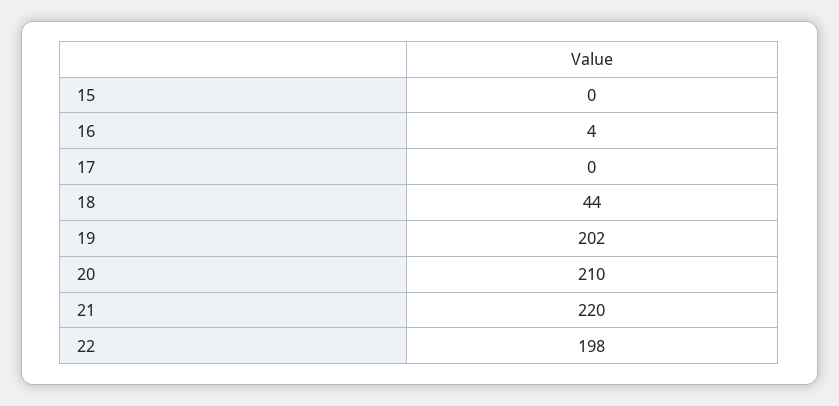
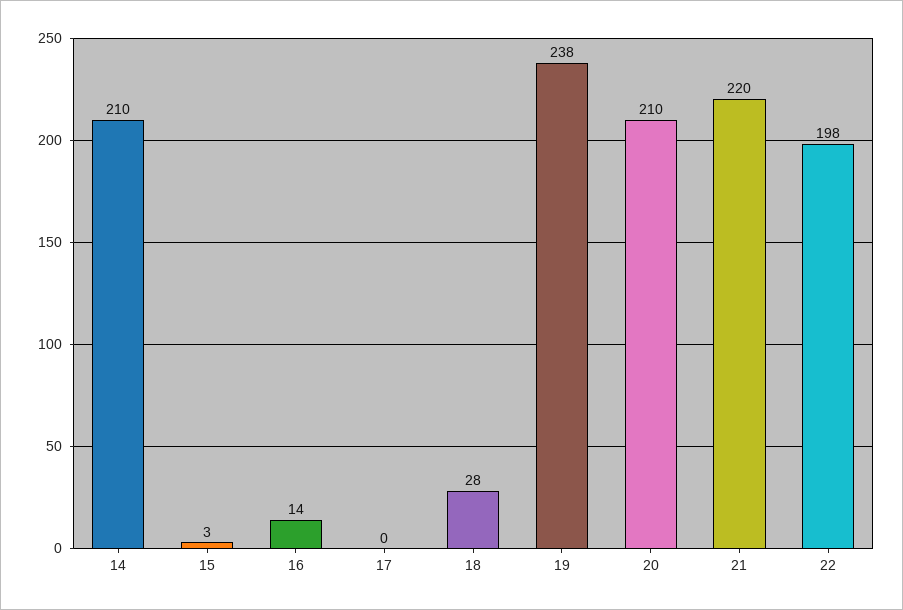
  {
-   "15": 0,
+   "15": 3,
-   "16": 4,
+   "16": 14,
    "17": 0,
-   "18": 44,
+   "18": 28,
-   "19": 202,
+   "19": 238,
    "20": 210,
    "21": 220,
-   "22": 198
+   "22": 198,
+   "14": 210
  }

